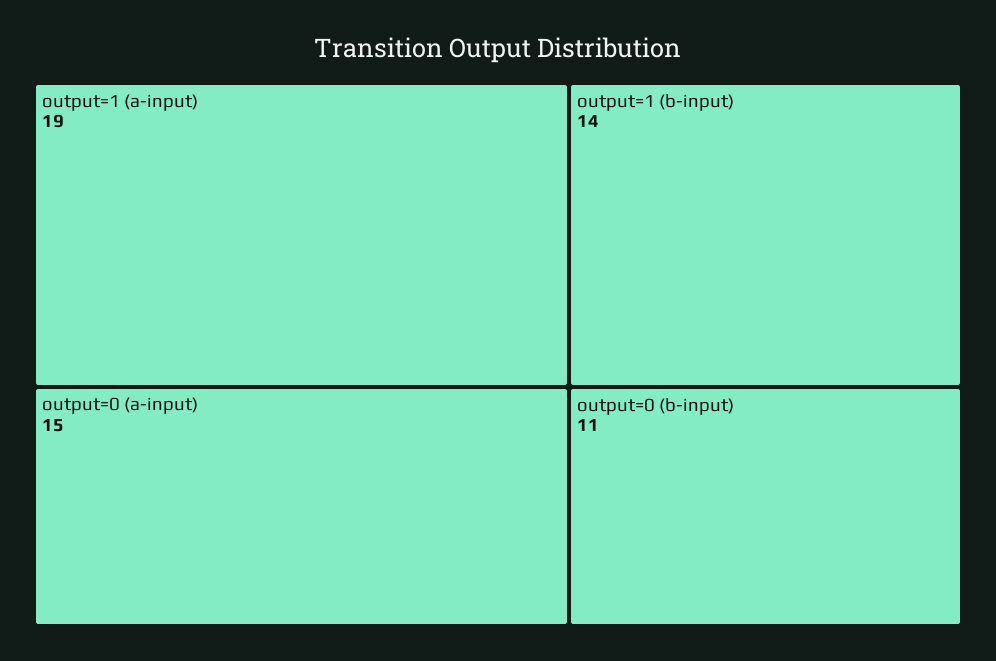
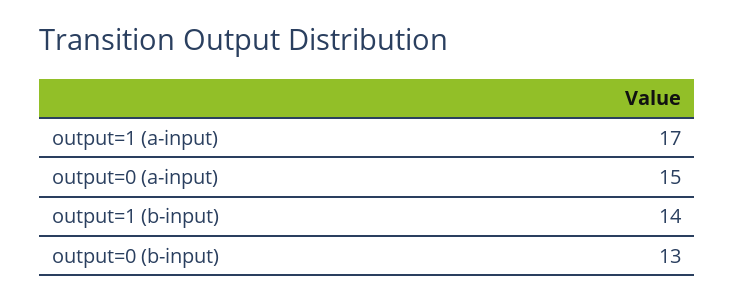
  {
-   "output=1 (a-input)": 19,
+   "output=1 (a-input)": 17,
    "output=0 (a-input)": 15,
    "output=1 (b-input)": 14,
-   "output=0 (b-input)": 11
+   "output=0 (b-input)": 13
  }

